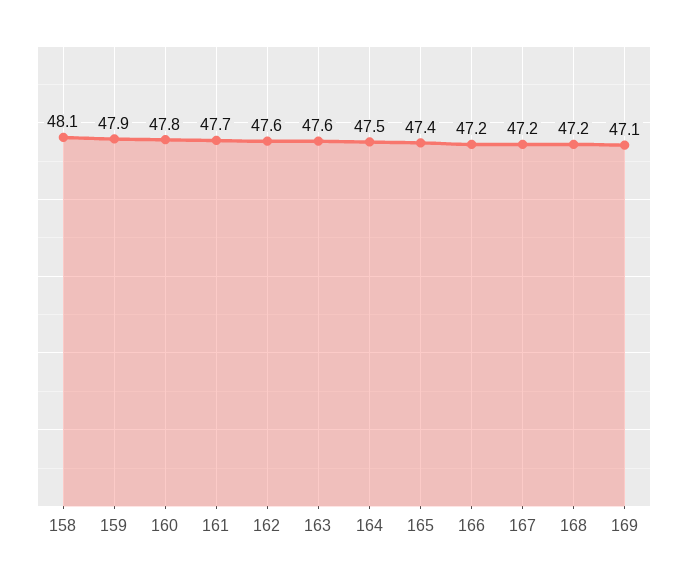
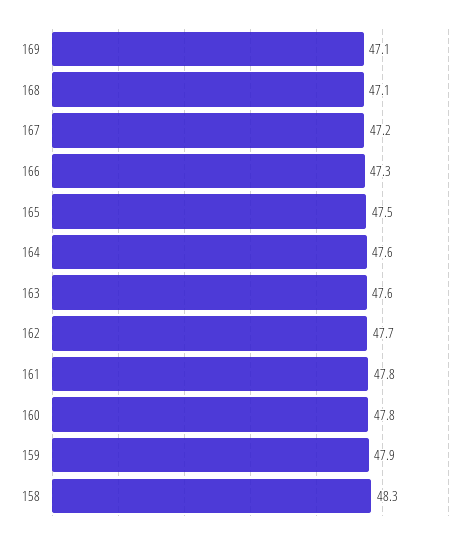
  {
-   "158": 48.1,
+   "158": 48.3,
    "159": 47.9,
    "160": 47.8,
-   "161": 47.7,
+   "161": 47.8,
-   "162": 47.6,
+   "162": 47.7,
    "163": 47.6,
-   "164": 47.5,
+   "164": 47.6,
-   "165": 47.4,
+   "165": 47.5,
-   "166": 47.2,
+   "166": 47.3,
    "167": 47.2,
-   "168": 47.2,
+   "168": 47.1,
    "169": 47.1
  }

